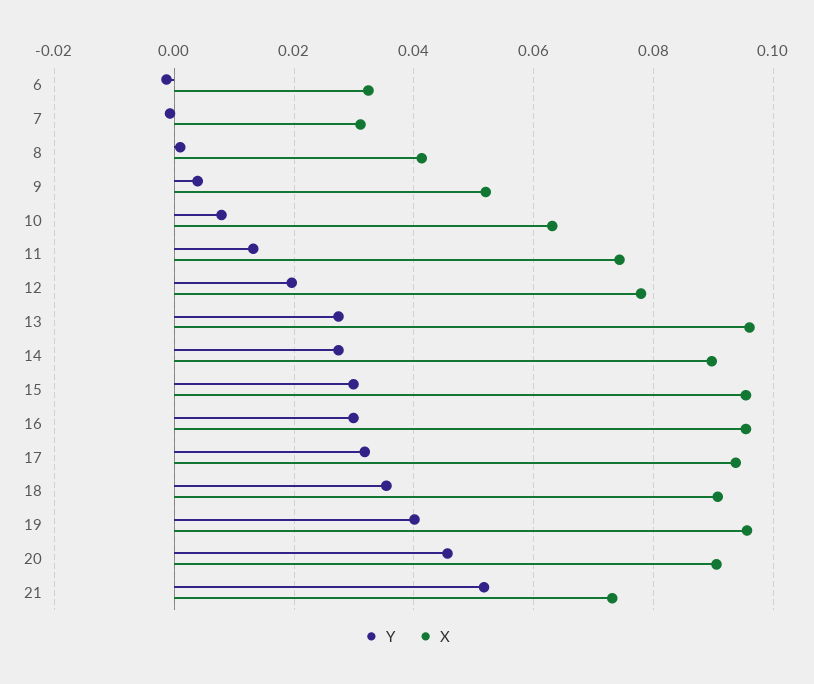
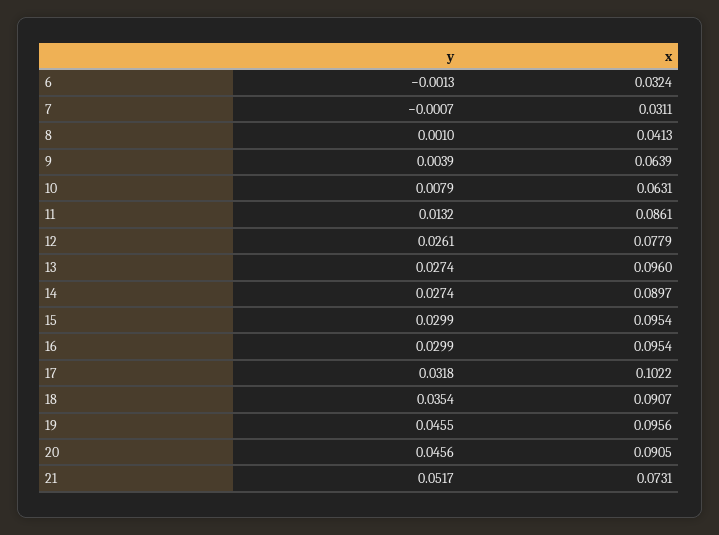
  {
    "Y": {
      "6": -0.0013,
      "7": -0.0007,
      "8": 0.001,
      "9": 0.0039,
      "10": 0.0079,
      "11": 0.0132,
-     "12": 0.02,
+     "12": 0.0261,
      "13": 0.0274,
      "14": 0.0274,
      "15": 0.0299,
      "16": 0.0299,
      "17": 0.0318,
      "18": 0.0354,
-     "19": 0.04,
+     "19": 0.0455,
      "20": 0.0456,
      "21": 0.0517
    },
    "X": {
      "6": 0.0324,
      "7": 0.0311,
      "8": 0.0413,
-     "9": 0.052,
+     "9": 0.0639,
      "10": 0.0631,
-     "11": 0.074,
+     "11": 0.0861,
      "12": 0.0779,
      "13": 0.096,
      "14": 0.0897,
      "15": 0.0954,
      "16": 0.0954,
-     "17": 0.094,
+     "17": 0.1022,
      "18": 0.0907,
      "19": 0.0956,
      "20": 0.0905,
      "21": 0.0731
    }
  }

